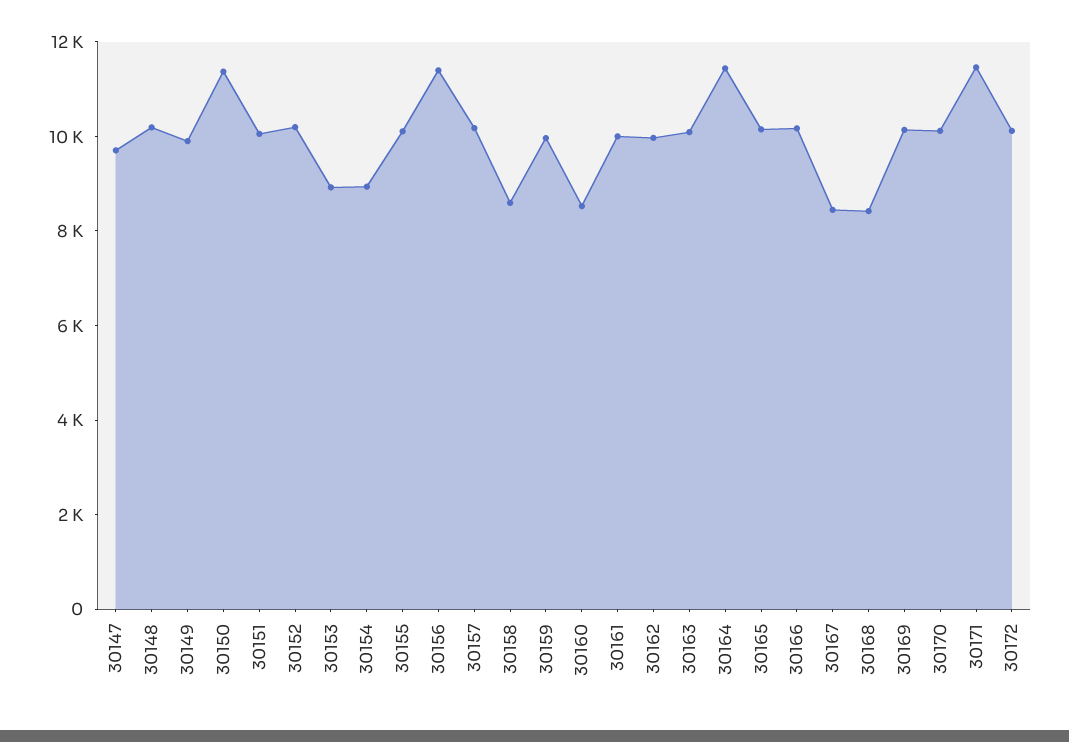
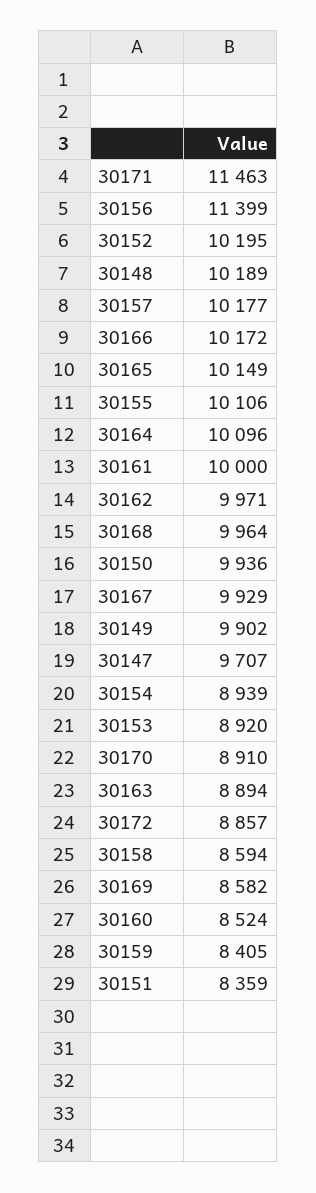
  {
    "30147": 9707,
    "30148": 10189,
    "30149": 9902,
-   "30150": 11500,
+   "30150": 9936,
-   "30151": 10000,
+   "30151": 8359,
    "30152": 10195,
    "30153": 8920,
    "30154": 8939,
    "30155": 10106,
    "30156": 11399,
    "30157": 10177,
    "30158": 8594,
-   "30159": 10000,
+   "30159": 8405,
    "30160": 8524,
    "30161": 10000,
    "30162": 9971,
-   "30163": 10000,
+   "30163": 8894,
-   "30164": 11500,
+   "30164": 10096,
    "30165": 10149,
    "30166": 10172,
-   "30167": 8500,
+   "30167": 9929,
-   "30168": 8500,
+   "30168": 9964,
-   "30169": 10000,
+   "30169": 8582,
-   "30170": 10000,
+   "30170": 8910,
    "30171": 11463,
-   "30172": 10000
+   "30172": 8857
  }

